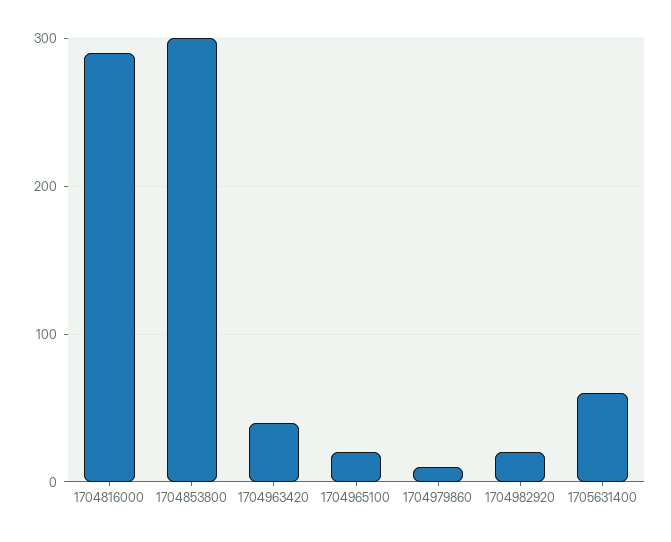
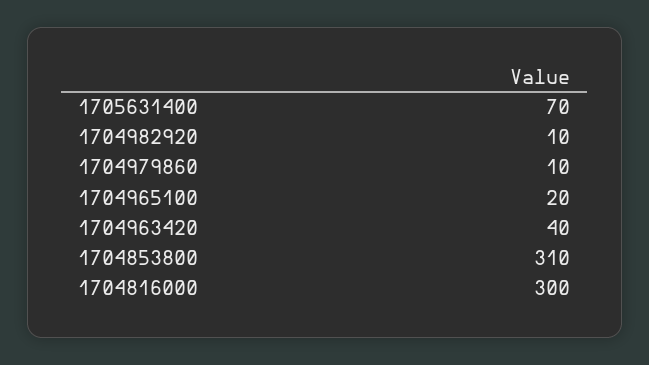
  {
-   "1704816000": 290,
+   "1704816000": 300,
-   "1704853800": 300,
+   "1704853800": 310,
    "1704963420": 40,
    "1704965100": 20,
    "1704979860": 10,
-   "1704982920": 20,
+   "1704982920": 10,
-   "1705631400": 60
+   "1705631400": 70
  }

